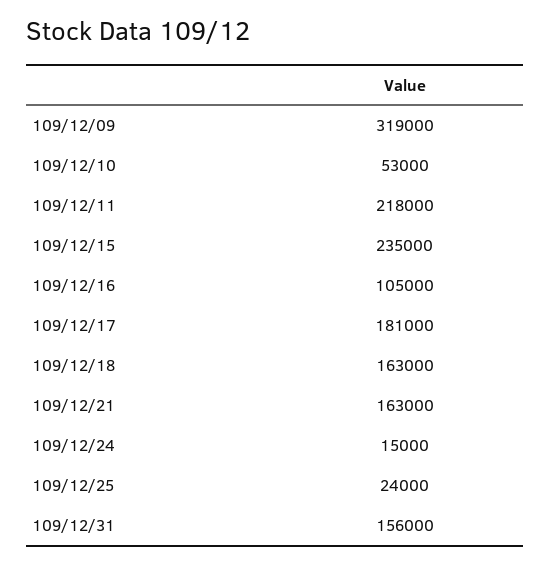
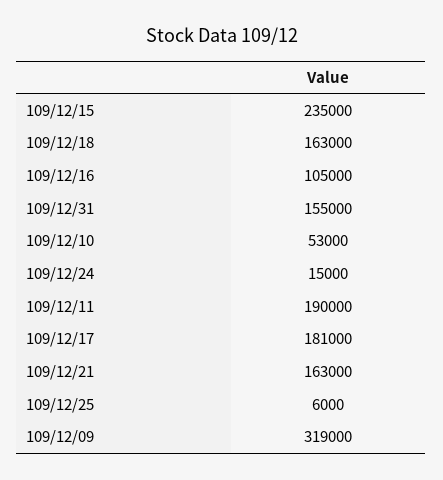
  {
    "109/12/09": 319000,
    "109/12/10": 53000,
-   "109/12/11": 218000,
+   "109/12/11": 190000,
    "109/12/15": 235000,
    "109/12/16": 105000,
    "109/12/17": 181000,
    "109/12/18": 163000,
    "109/12/21": 163000,
    "109/12/24": 15000,
-   "109/12/25": 24000,
+   "109/12/25": 6000,
-   "109/12/31": 156000
+   "109/12/31": 155000
  }

